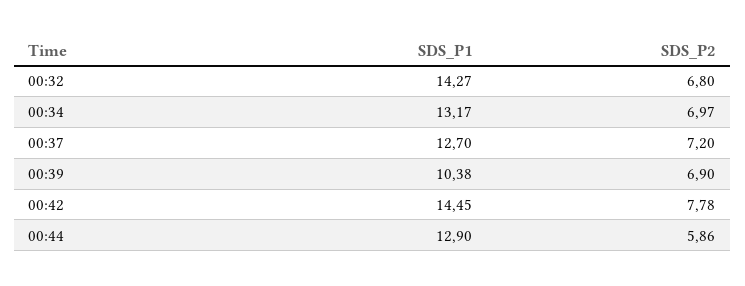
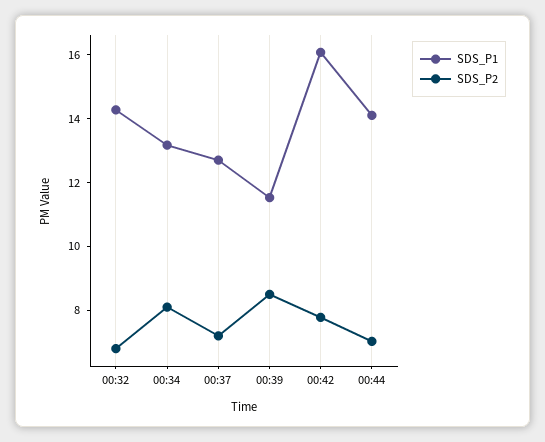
  {
    "SDS_P1": {
      "00:32": 14.27,
      "00:34": 13.17,
      "00:37": 12.7,
-     "00:39": 10.38,
+     "00:39": 11.5,
-     "00:42": 14.45,
+     "00:42": 16,
-     "00:44": 12.9
+     "00:44": 14
    },
    "SDS_P2": {
      "00:32": 6.8,
-     "00:34": 6.97,
+     "00:34": 8,
      "00:37": 7.2,
-     "00:39": 6.9,
+     "00:39": 8.5,
      "00:42": 7.78,
-     "00:44": 5.86
+     "00:44": 7
    }
  }

